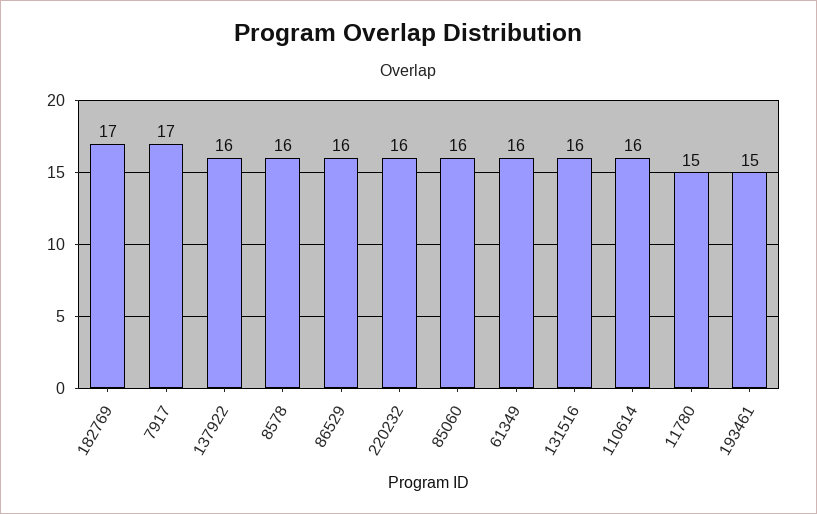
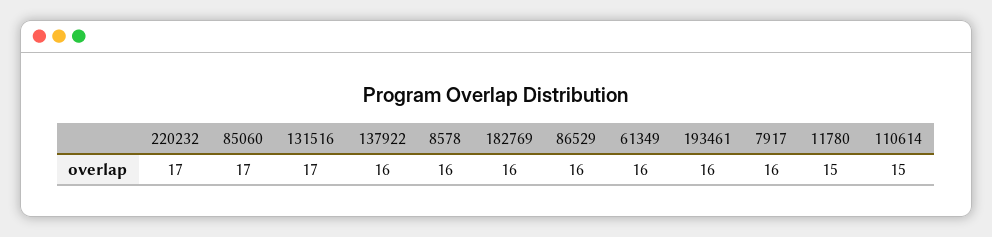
  {
-   "182769": 17,
+   "182769": 16,
-   "7917": 17,
+   "7917": 16,
    "137922": 16,
    "8578": 16,
    "86529": 16,
-   "220232": 16,
+   "220232": 17,
-   "85060": 16,
+   "85060": 17,
    "61349": 16,
-   "131516": 16,
+   "131516": 17,
-   "110614": 16,
+   "110614": 15,
    "11780": 15,
-   "193461": 15
+   "193461": 16
  }

